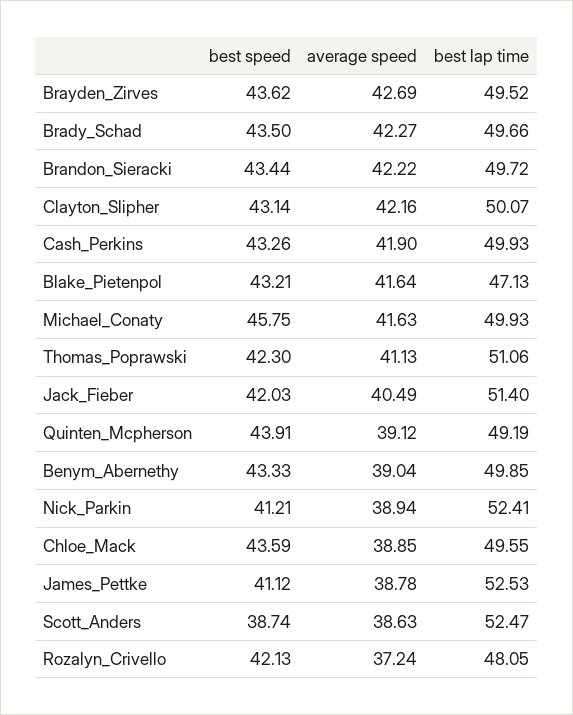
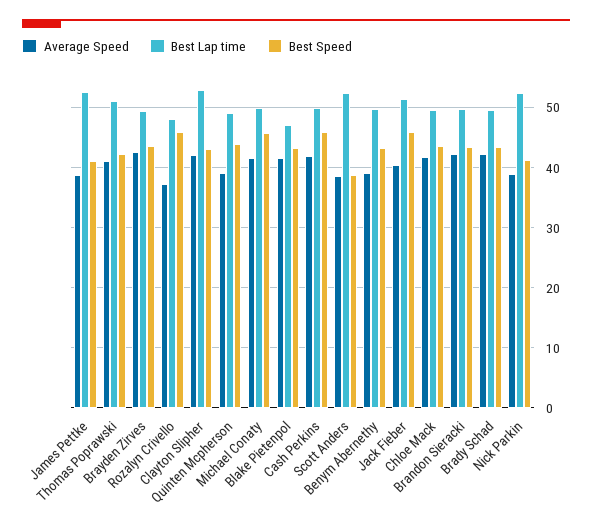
  {
    "best speed": {
      "Brayden_Zirves": 43.62,
      "Brady_Schad": 43.5,
      "Brandon_Sieracki": 43.44,
      "Clayton_Slipher": 43.14,
-     "Cash_Perkins": 43.26,
+     "Cash_Perkins": 46,
      "Blake_Pietenpol": 43.21,
      "Michael_Conaty": 45.75,
      "Thomas_Poprawski": 42.3,
-     "Jack_Fieber": 42.03,
+     "Jack_Fieber": 46,
      "Quinten_Mcpherson": 43.91,
      "Benym_Abernethy": 43.33,
      "Nick_Parkin": 41.21,
      "Chloe_Mack": 43.59,
      "James_Pettke": 41.12,
      "Scott_Anders": 38.74,
-     "Rozalyn_Crivello": 42.13
+     "Rozalyn_Crivello": 46
    },
    "average speed": {
      "Brayden_Zirves": 42.69,
      "Brady_Schad": 42.27,
      "Brandon_Sieracki": 42.22,
      "Clayton_Slipher": 42.16,
      "Cash_Perkins": 41.9,
      "Blake_Pietenpol": 41.64,
      "Michael_Conaty": 41.63,
      "Thomas_Poprawski": 41.13,
      "Jack_Fieber": 40.49,
      "Quinten_Mcpherson": 39.12,
      "Benym_Abernethy": 39.04,
      "Nick_Parkin": 38.94,
-     "Chloe_Mack": 38.85,
+     "Chloe_Mack": 42,
      "James_Pettke": 38.78,
      "Scott_Anders": 38.63,
      "Rozalyn_Crivello": 37.24
    },
    "best lap time": {
      "Brayden_Zirves": 49.52,
      "Brady_Schad": 49.66,
      "Brandon_Sieracki": 49.72,
-     "Clayton_Slipher": 50.07,
+     "Clayton_Slipher": 53,
      "Cash_Perkins": 49.93,
      "Blake_Pietenpol": 47.13,
      "Michael_Conaty": 49.93,
      "Thomas_Poprawski": 51.06,
      "Jack_Fieber": 51.4,
      "Quinten_Mcpherson": 49.19,
      "Benym_Abernethy": 49.85,
      "Nick_Parkin": 52.41,
      "Chloe_Mack": 49.55,
      "James_Pettke": 52.53,
      "Scott_Anders": 52.47,
      "Rozalyn_Crivello": 48.05
    }
  }

